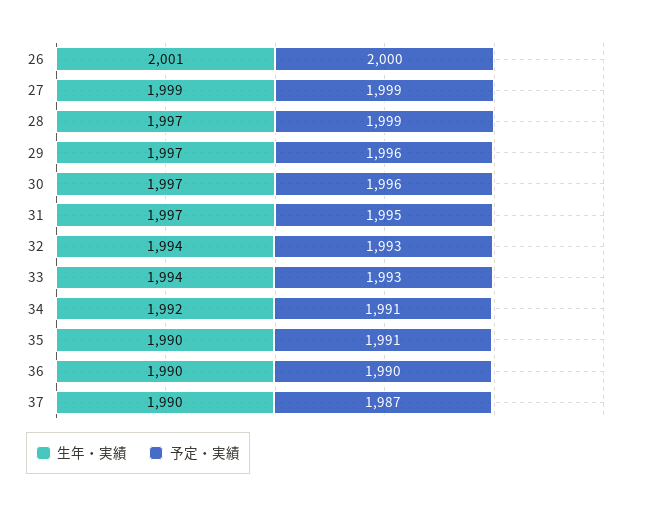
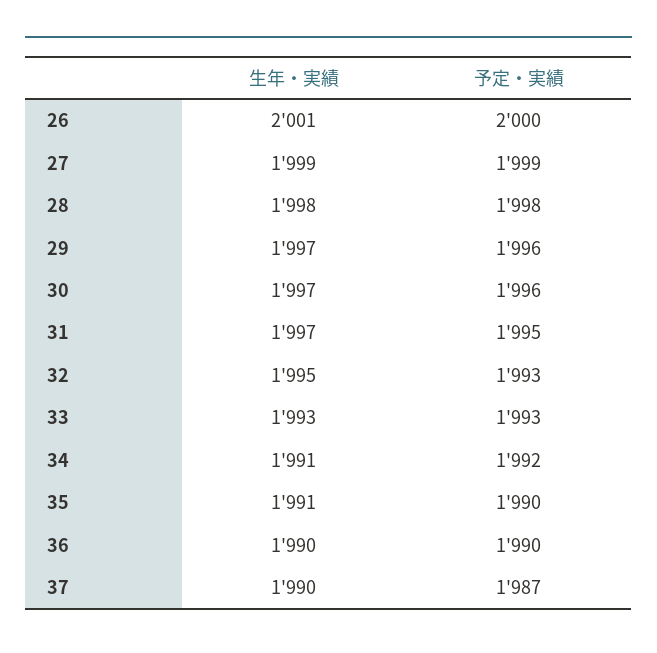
  {
    "生年・実績": {
      "26": 2001,
      "27": 1999,
-     "28": 1997,
+     "28": 1998,
      "29": 1997,
      "30": 1997,
      "31": 1997,
-     "32": 1994,
+     "32": 1995,
-     "33": 1994,
+     "33": 1993,
-     "34": 1992,
+     "34": 1991,
-     "35": 1990,
+     "35": 1991,
      "36": 1990,
      "37": 1990
    },
    "予定・実績": {
      "26": 2000,
      "27": 1999,
-     "28": 1999,
+     "28": 1998,
      "29": 1996,
      "30": 1996,
      "31": 1995,
      "32": 1993,
      "33": 1993,
-     "34": 1991,
+     "34": 1992,
-     "35": 1991,
+     "35": 1990,
      "36": 1990,
      "37": 1987
    }
  }

